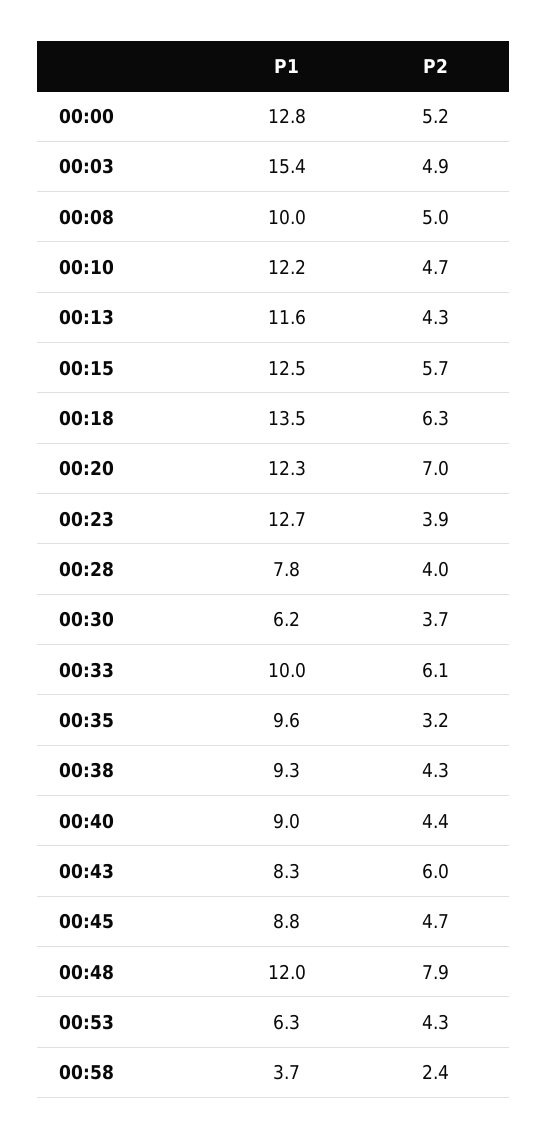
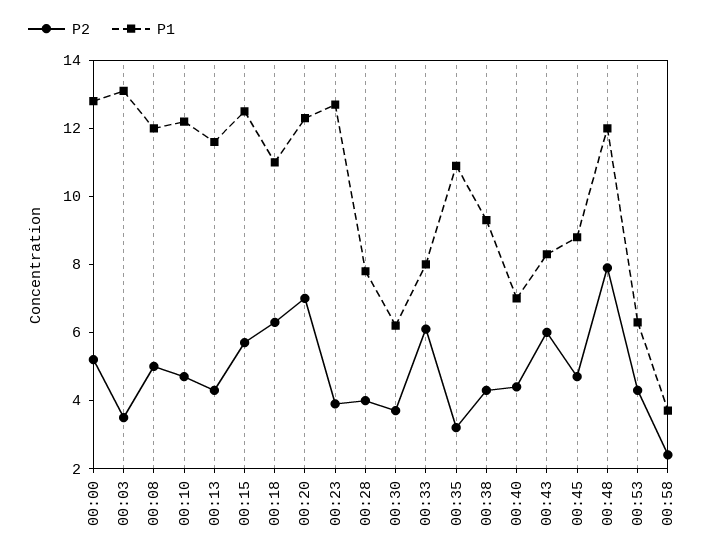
  {
    "P1": {
      "00:00": 12.8,
-     "00:03": 15.4,
+     "00:03": 13,
-     "00:08": 10,
+     "00:08": 12,
      "00:10": 12.2,
      "00:13": 11.6,
      "00:15": 12.5,
-     "00:18": 13.5,
+     "00:18": 11,
      "00:20": 12.3,
      "00:23": 12.7,
      "00:28": 7.8,
      "00:30": 6.2,
-     "00:33": 10,
+     "00:33": 8,
-     "00:35": 9.6,
+     "00:35": 11,
      "00:38": 9.3,
-     "00:40": 9,
+     "00:40": 7,
      "00:43": 8.3,
      "00:45": 8.8,
      "00:48": 12,
      "00:53": 6.3,
      "00:58": 3.7
    },
    "P2": {
      "00:00": 5.2,
-     "00:03": 4.9,
+     "00:03": 3.5,
      "00:08": 5,
      "00:10": 4.7,
      "00:13": 4.3,
      "00:15": 5.7,
      "00:18": 6.3,
      "00:20": 7,
      "00:23": 3.9,
      "00:28": 4,
      "00:30": 3.7,
      "00:33": 6.1,
      "00:35": 3.2,
      "00:38": 4.3,
      "00:40": 4.4,
      "00:43": 6,
      "00:45": 4.7,
      "00:48": 7.9,
      "00:53": 4.3,
      "00:58": 2.4
    }
  }

